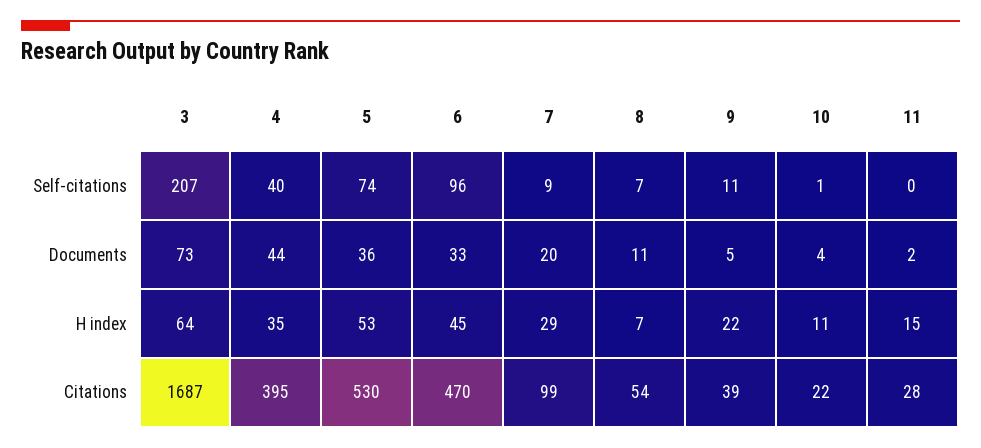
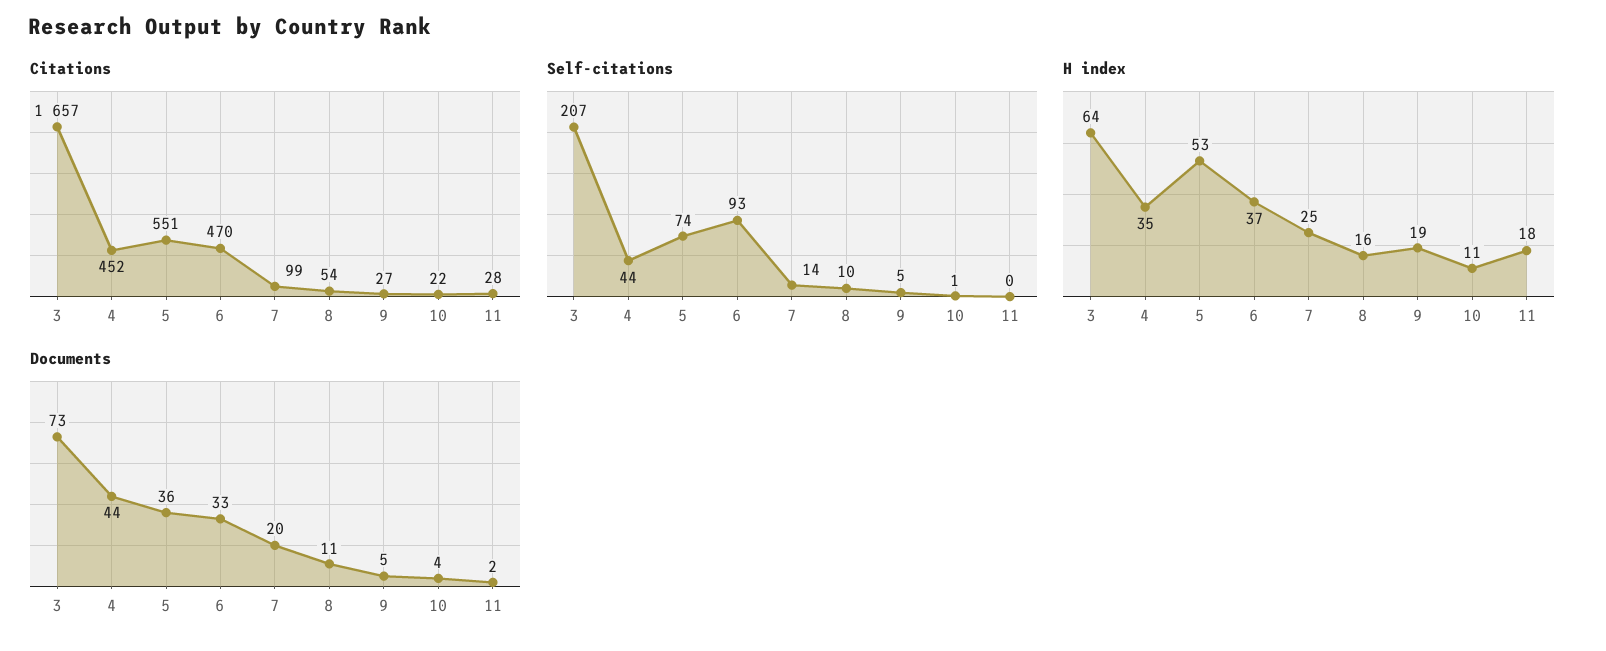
  {
    "Self-citations": {
      "3": 207,
-     "4": 40,
+     "4": 44,
      "5": 74,
-     "6": 96,
+     "6": 93,
-     "7": 9,
+     "7": 14,
-     "8": 7,
+     "8": 10,
-     "9": 11,
+     "9": 5,
      "10": 1,
      "11": 0
    },
    "Documents": {
      "3": 73,
      "4": 44,
      "5": 36,
      "6": 33,
      "7": 20,
      "8": 11,
      "9": 5,
      "10": 4,
      "11": 2
    },
    "H index": {
      "3": 64,
      "4": 35,
      "5": 53,
-     "6": 45,
+     "6": 37,
-     "7": 29,
+     "7": 25,
-     "8": 7,
+     "8": 16,
-     "9": 22,
+     "9": 19,
      "10": 11,
-     "11": 15
+     "11": 18
    },
    "Citations": {
-     "3": 1687,
+     "3": 1657,
-     "4": 395,
+     "4": 452,
-     "5": 530,
+     "5": 551,
      "6": 470,
      "7": 99,
      "8": 54,
-     "9": 39,
+     "9": 27,
      "10": 22,
      "11": 28
    }
  }

